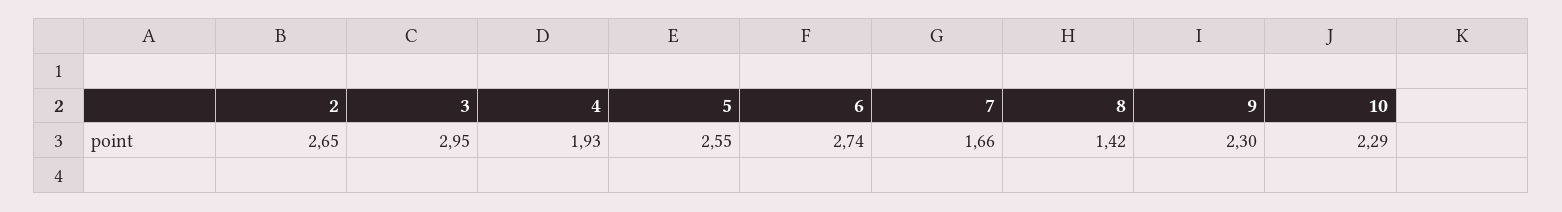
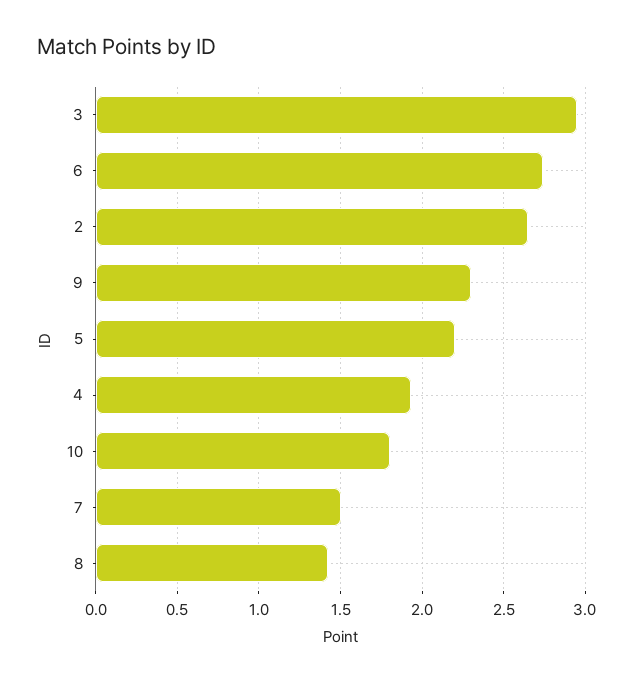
  {
    "2": 2.65,
    "3": 2.95,
    "4": 1.93,
-   "5": 2.55,
+   "5": 2.2,
    "6": 2.74,
-   "7": 1.66,
+   "7": 1.5,
    "8": 1.42,
    "9": 2.3,
-   "10": 2.29
+   "10": 1.8
  }

